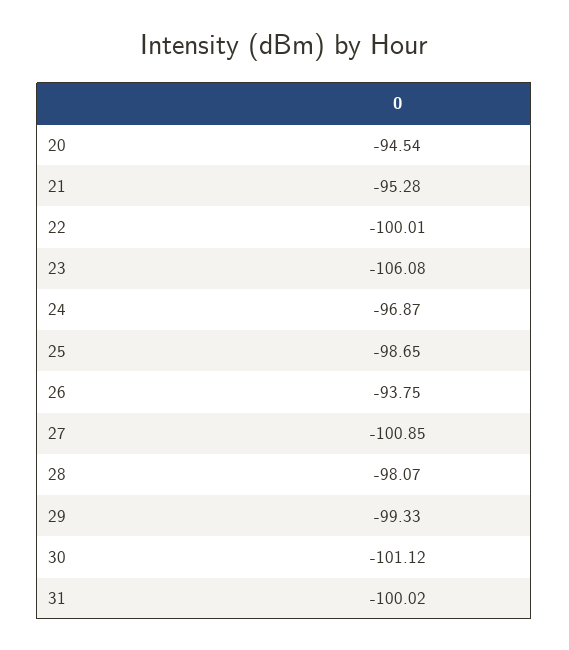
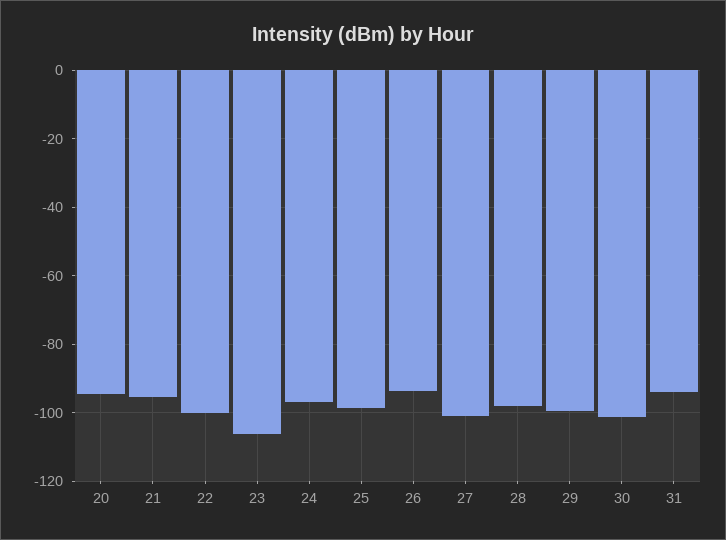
  {
    "20": -94.54,
    "21": -95.28,
    "22": -100.01,
    "23": -106.08,
    "24": -96.87,
    "25": -98.65,
    "26": -93.75,
    "27": -100.85,
    "28": -98.07,
    "29": -99.33,
    "30": -101.12,
-   "31": -100.02
+   "31": -94
  }

